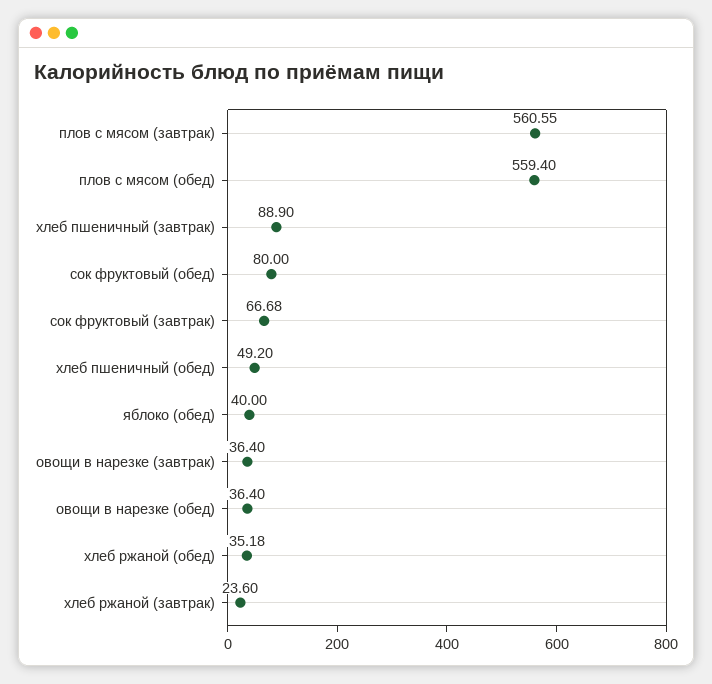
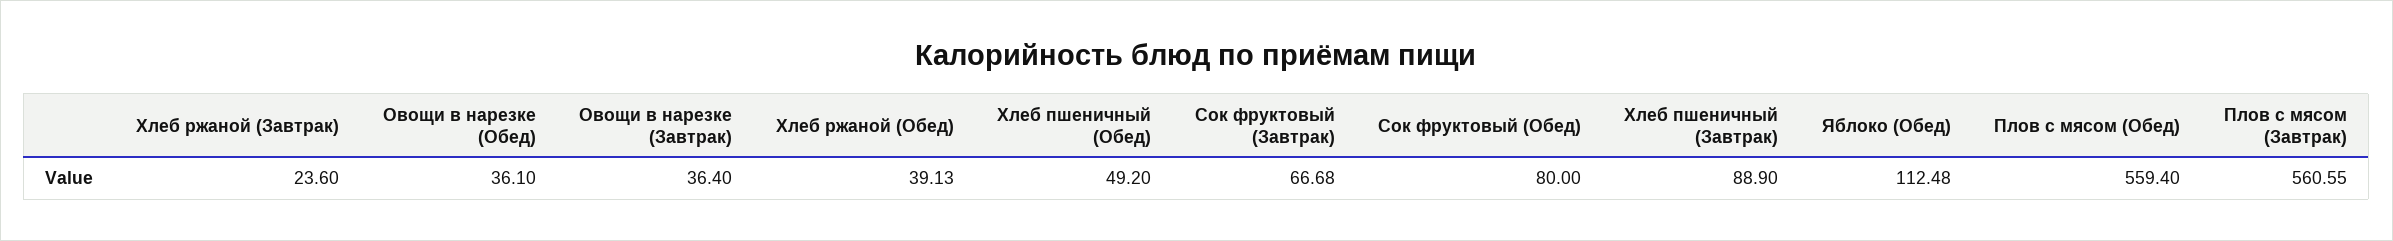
  {
    "плов с мясом (завтрак)": 560.55,
    "плов с мясом (обед)": 559.4,
    "хлеб пшеничный (завтрак)": 88.9,
    "сок фруктовый (обед)": 80,
    "сок фруктовый (завтрак)": 66.68,
    "хлеб пшеничный (обед)": 49.2,
-   "яблоко (обед)": 40,
+   "яблоко (обед)": 112.48,
    "овощи в нарезке (завтрак)": 36.4,
-   "овощи в нарезке (обед)": 36.4,
+   "овощи в нарезке (обед)": 36.1,
-   "хлеб ржаной (обед)": 35.18,
+   "хлеб ржаной (обед)": 39.13,
    "хлеб ржаной (завтрак)": 23.6
  }

